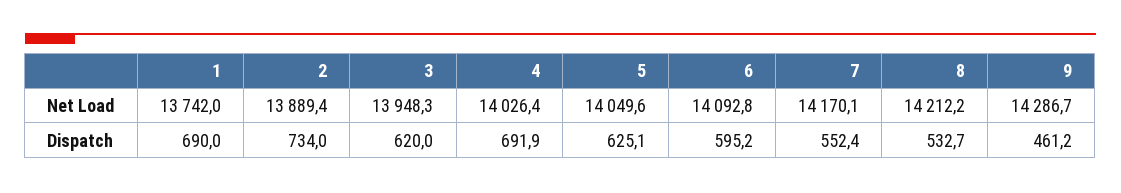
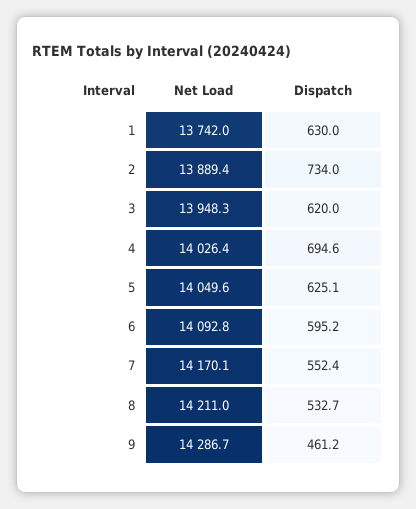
  {
    "1": {
      "Net Load": 13742,
-     "Dispatch": 690
+     "Dispatch": 630
    },
    "2": {
      "Net Load": 13889.4,
      "Dispatch": 734
    },
    "3": {
      "Net Load": 13948.3,
      "Dispatch": 620
    },
    "4": {
      "Net Load": 14026.4,
-     "Dispatch": 691.9
+     "Dispatch": 694.6
    },
    "5": {
      "Net Load": 14049.6,
      "Dispatch": 625.1
    },
    "6": {
      "Net Load": 14092.8,
      "Dispatch": 595.2
    },
    "7": {
      "Net Load": 14170.1,
      "Dispatch": 552.4
    },
    "8": {
-     "Net Load": 14212.2,
+     "Net Load": 14211,
      "Dispatch": 532.7
    },
    "9": {
      "Net Load": 14286.7,
      "Dispatch": 461.2
    }
  }

